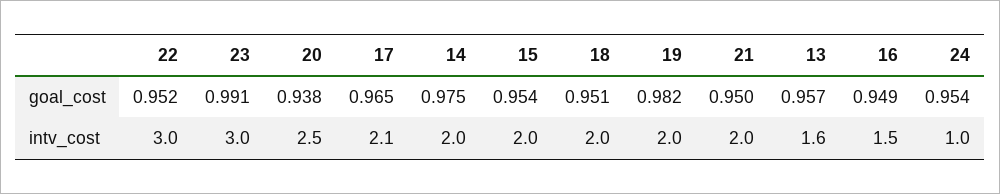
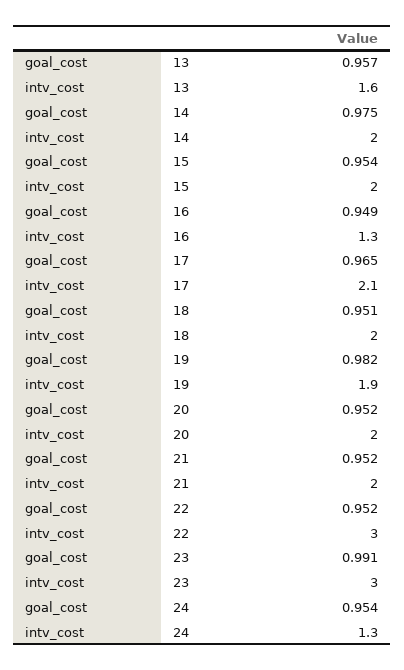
  {
    "22": {
      "goal_cost": 0.952,
      "intv_cost": 3
    },
    "23": {
      "goal_cost": 0.991,
      "intv_cost": 3
    },
    "20": {
-     "goal_cost": 0.938,
+     "goal_cost": 0.952,
-     "intv_cost": 2.5
+     "intv_cost": 2
    },
    "17": {
      "goal_cost": 0.965,
      "intv_cost": 2.1
    },
    "14": {
      "goal_cost": 0.975,
      "intv_cost": 2
    },
    "15": {
      "goal_cost": 0.954,
      "intv_cost": 2
    },
    "18": {
      "goal_cost": 0.951,
      "intv_cost": 2
    },
    "19": {
      "goal_cost": 0.982,
-     "intv_cost": 2
+     "intv_cost": 1.9
    },
    "21": {
-     "goal_cost": 0.95,
+     "goal_cost": 0.952,
      "intv_cost": 2
    },
    "13": {
      "goal_cost": 0.957,
      "intv_cost": 1.6
    },
    "16": {
      "goal_cost": 0.949,
-     "intv_cost": 1.5
+     "intv_cost": 1.3
    },
    "24": {
      "goal_cost": 0.954,
-     "intv_cost": 1
+     "intv_cost": 1.3
    }
  }

